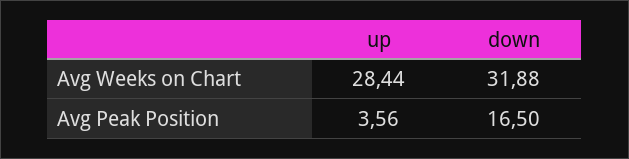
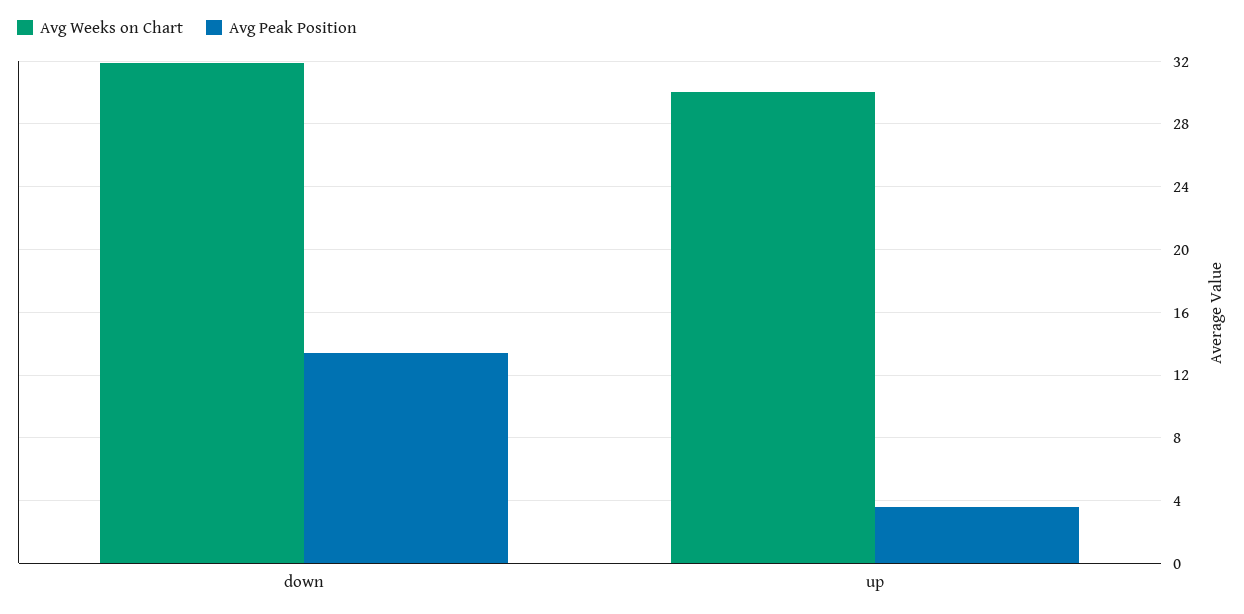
  {
    "Avg Weeks on Chart": {
-     "up": 28.44,
+     "up": 30,
      "down": 31.88
    },
    "Avg Peak Position": {
      "up": 3.56,
-     "down": 16.5
+     "down": 13.5
    }
  }

